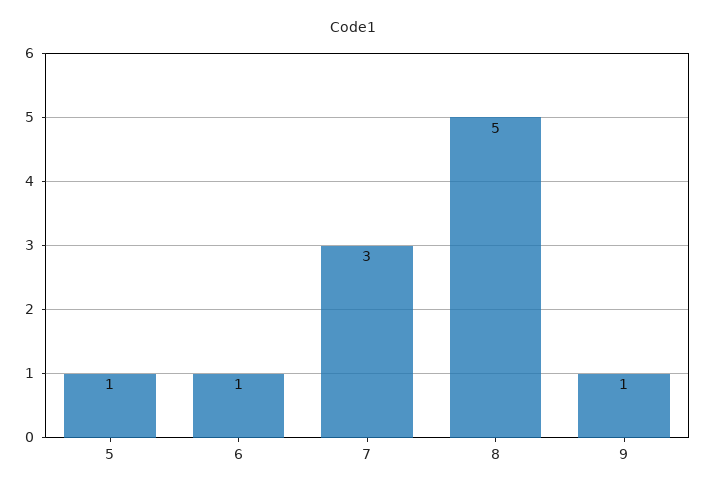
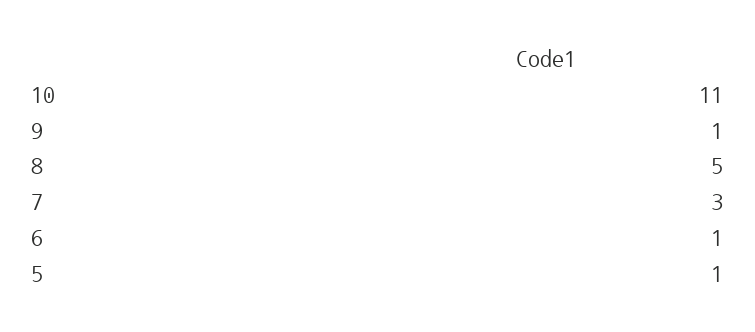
  {
    "5": 1,
    "6": 1,
    "7": 3,
    "8": 5,
-   "9": 1
+   "9": 1,
+   "10": 11
  }

